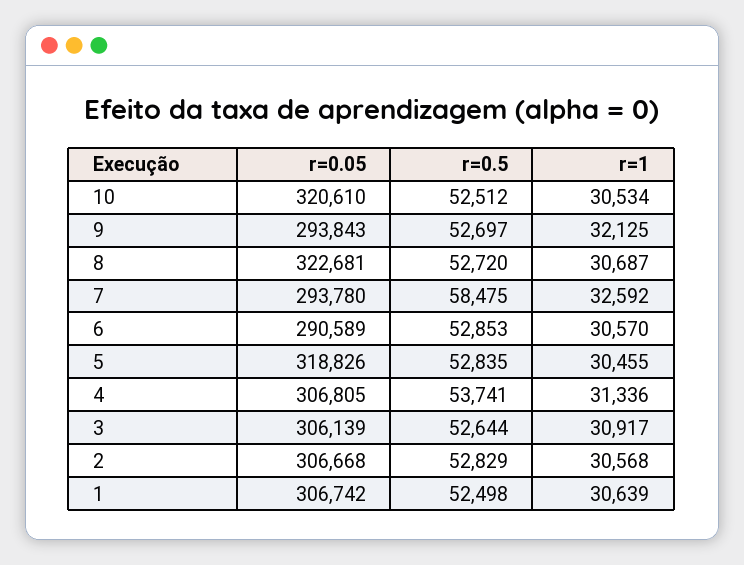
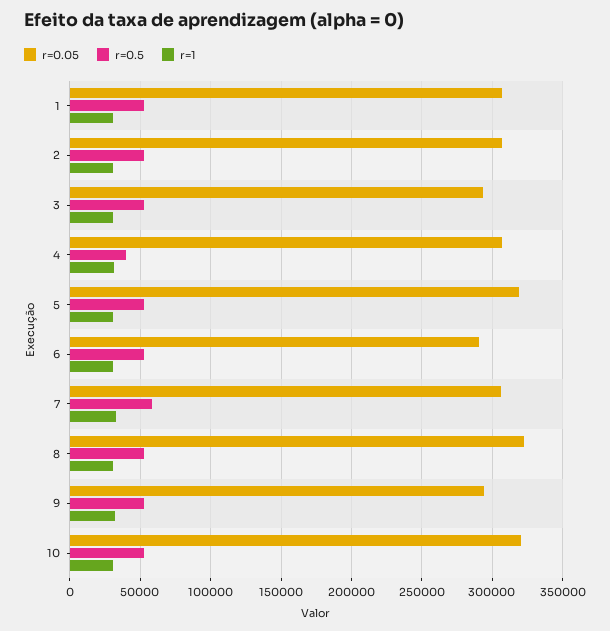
  {
    "r=0.05": {
      "10": 320610,
      "9": 293843,
      "8": 322681,
-     "7": 293780,
+     "7": 305000,
      "6": 290589,
      "5": 318826,
      "4": 306805,
-     "3": 306139,
+     "3": 295000,
      "2": 306668,
      "1": 306742
    },
    "r=0.5": {
      "10": 52512,
      "9": 52697,
      "8": 52720,
      "7": 58475,
      "6": 52853,
      "5": 52835,
-     "4": 53741,
+     "4": 40000,
      "3": 52644,
      "2": 52829,
      "1": 52498
    },
    "r=1": {
      "10": 30534,
      "9": 32125,
      "8": 30687,
      "7": 32592,
      "6": 30570,
      "5": 30455,
      "4": 31336,
      "3": 30917,
      "2": 30568,
      "1": 30639
    }
  }

